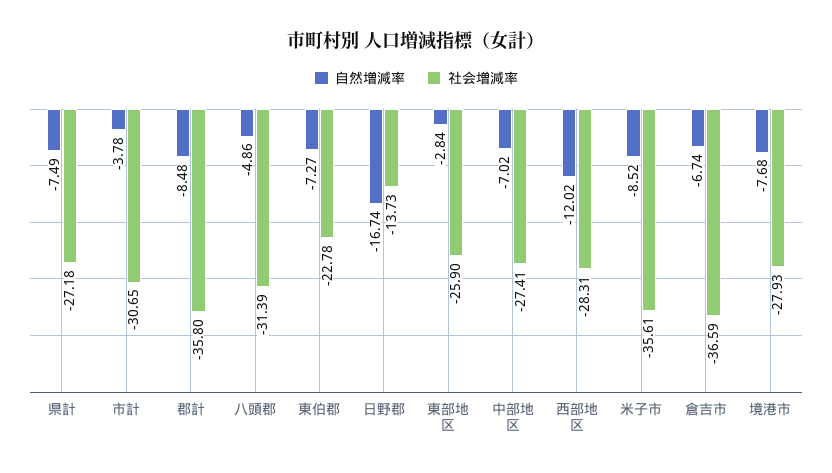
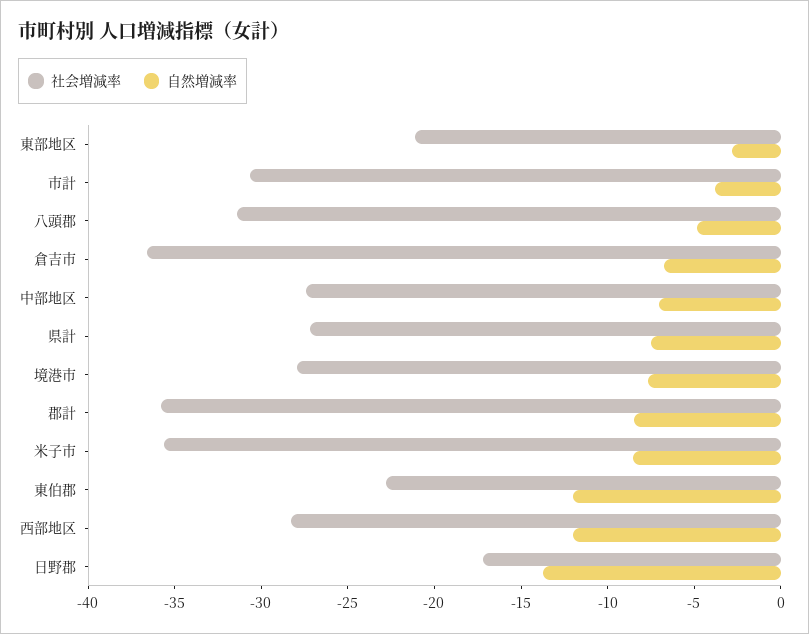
  {
    "自然増減率": {
      "県計": -7.49,
      "市計": -3.78,
      "郡計": -8.48,
      "八頭郡": -4.86,
-     "東伯郡": -7.27,
+     "東伯郡": -12,
-     "日野郡": -16.74,
+     "日野郡": -14,
      "東部地区": -2.84,
      "中部地区": -7.02,
      "西部地区": -12.02,
      "米子市": -8.52,
      "倉吉市": -6.74,
      "境港市": -7.68
    },
    "社会増減率": {
      "県計": -27.18,
      "市計": -30.65,
      "郡計": -35.8,
      "八頭郡": -31.39,
      "東伯郡": -22.78,
-     "日野郡": -13.73,
+     "日野郡": -17,
-     "東部地区": -25.9,
+     "東部地区": -21,
      "中部地区": -27.41,
      "西部地区": -28.31,
      "米子市": -35.61,
      "倉吉市": -36.59,
      "境港市": -27.93
    }
  }

